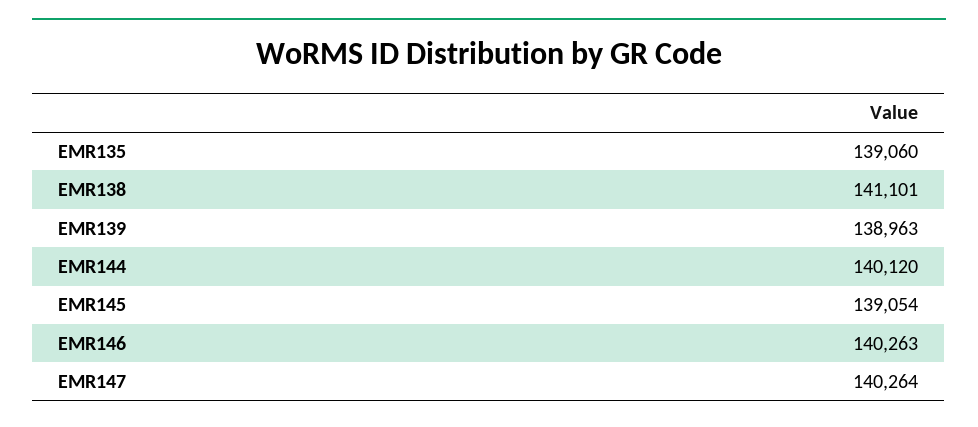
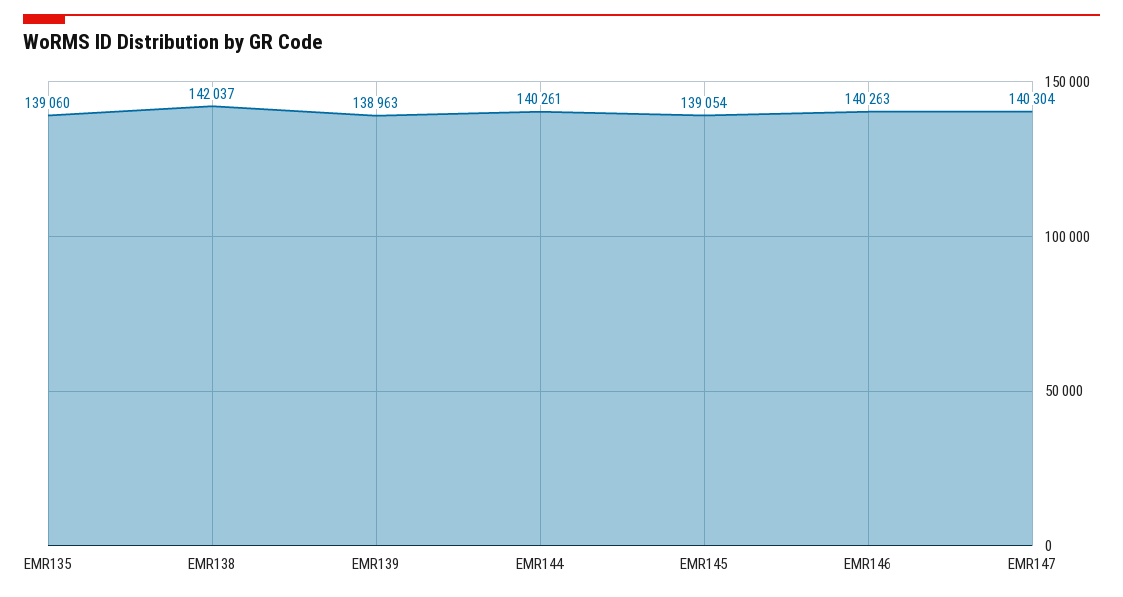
  {
    "EMR135": 139060,
-   "EMR138": 141101,
+   "EMR138": 142037,
    "EMR139": 138963,
-   "EMR144": 140120,
+   "EMR144": 140261,
    "EMR145": 139054,
    "EMR146": 140263,
-   "EMR147": 140264
+   "EMR147": 140304
  }

